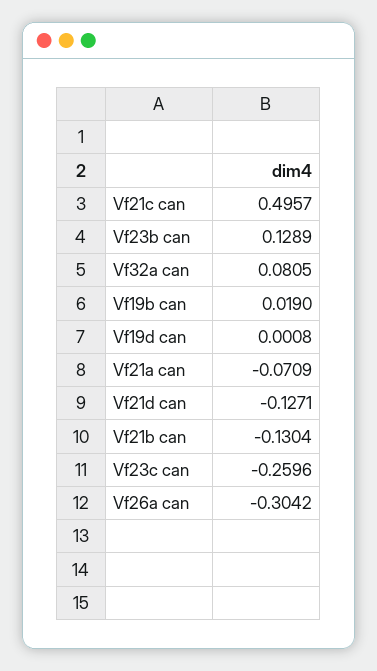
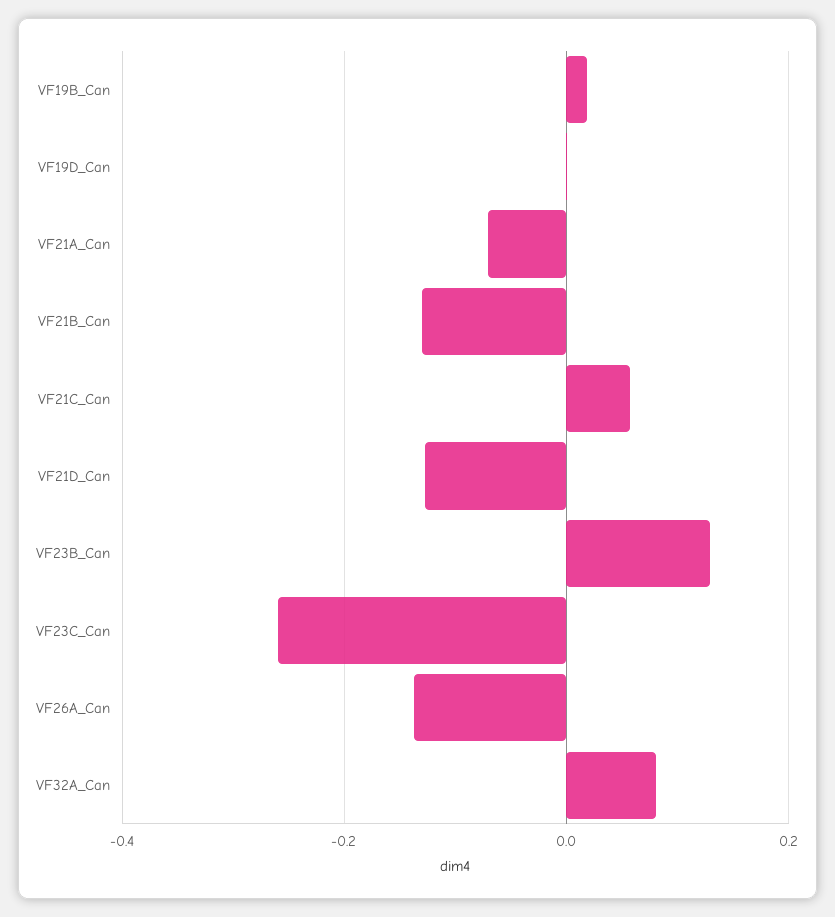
  {
-   "Vf21c can": 0.4957,
+   "Vf21c can": 0.06,
    "Vf23b can": 0.1289,
    "Vf32a can": 0.0805,
    "Vf19b can": 0.019,
    "Vf19d can": 0.0008,
    "Vf21a can": -0.0709,
    "Vf21d can": -0.1271,
    "Vf21b can": -0.1304,
    "Vf23c can": -0.2596,
-   "Vf26a can": -0.3042
+   "Vf26a can": -0.14
  }

